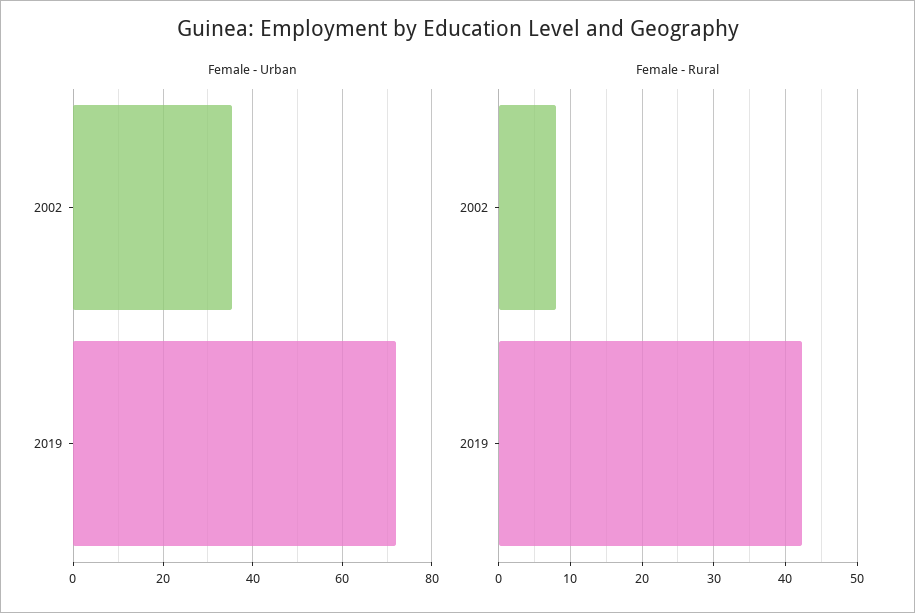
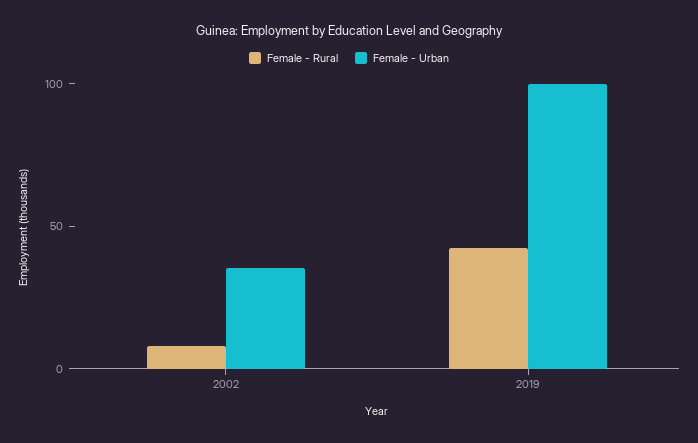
  {
    "Female - Urban": {
      "2002": 36,
-     "2019": 72
+     "2019": 100
    },
    "Female - Rural": {
      "2002": 8,
      "2019": 42
    }
  }

